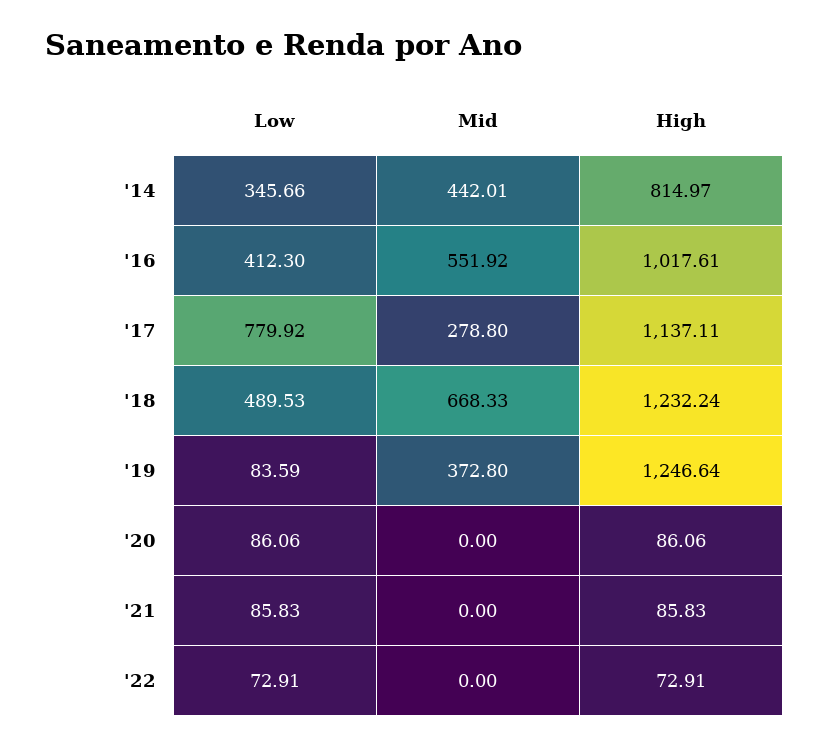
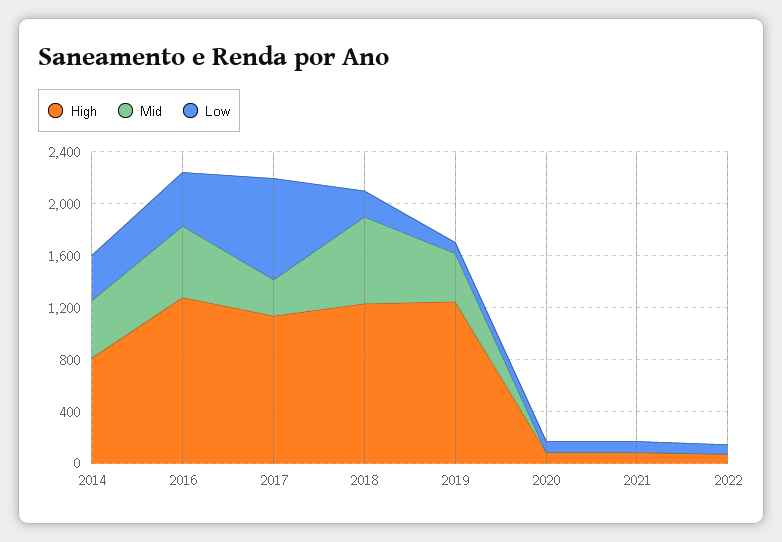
  {
    "Low": {
      "'14": 345.66,
      "'16": 412.3,
      "'17": 779.92,
-     "'18": 489.53,
+     "'18": 200,
      "'19": 83.59,
      "'20": 86.06,
      "'21": 85.83,
      "'22": 72.91
    },
    "Mid": {
      "'14": 442.01,
      "'16": 551.92,
      "'17": 278.8,
      "'18": 668.33,
      "'19": 372.8,
      "'20": 0,
      "'21": 0,
      "'22": 0
    },
    "High": {
      "'14": 814.97,
-     "'16": 1017.61,
+     "'16": 1300,
      "'17": 1137.11,
      "'18": 1232.24,
      "'19": 1246.64,
      "'20": 86.06,
      "'21": 85.83,
      "'22": 72.91
    }
  }

